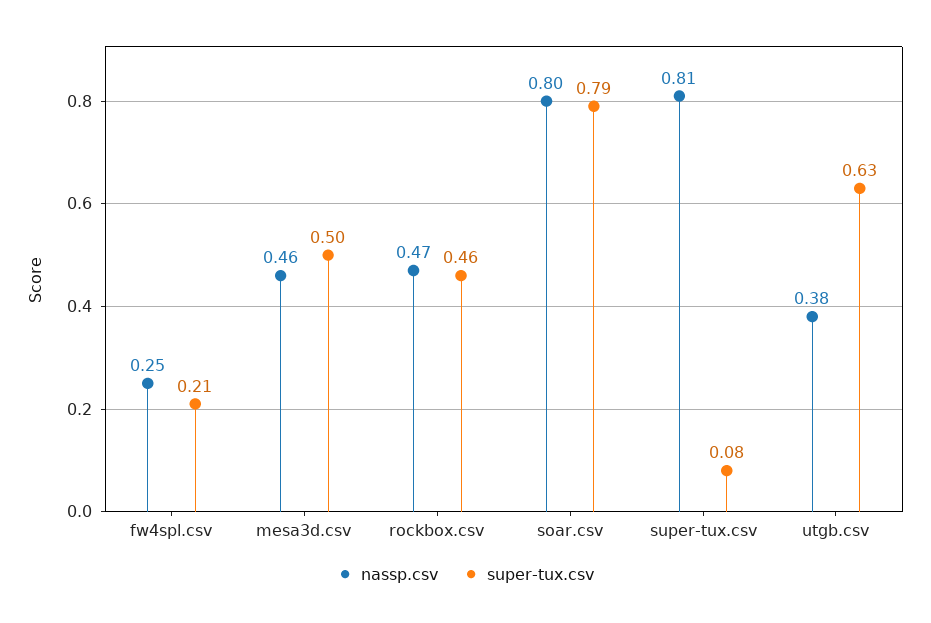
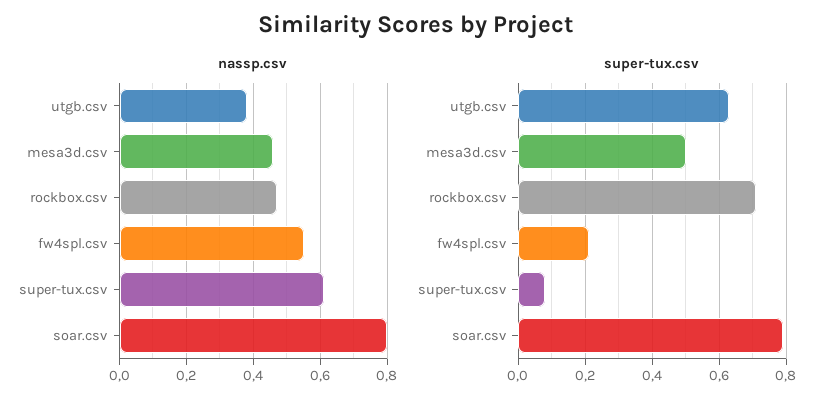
  {
    "nassp.csv": {
-     "fw4spl.csv": 0.25,
+     "fw4spl.csv": 0.55,
      "mesa3d.csv": 0.46,
      "rockbox.csv": 0.47,
      "soar.csv": 0.8,
-     "super-tux.csv": 0.81,
+     "super-tux.csv": 0.6,
      "utgb.csv": 0.38
    },
    "super-tux.csv": {
      "fw4spl.csv": 0.21,
      "mesa3d.csv": 0.5,
-     "rockbox.csv": 0.46,
+     "rockbox.csv": 0.7,
      "soar.csv": 0.79,
      "super-tux.csv": 0.08,
      "utgb.csv": 0.63
    }
  }

